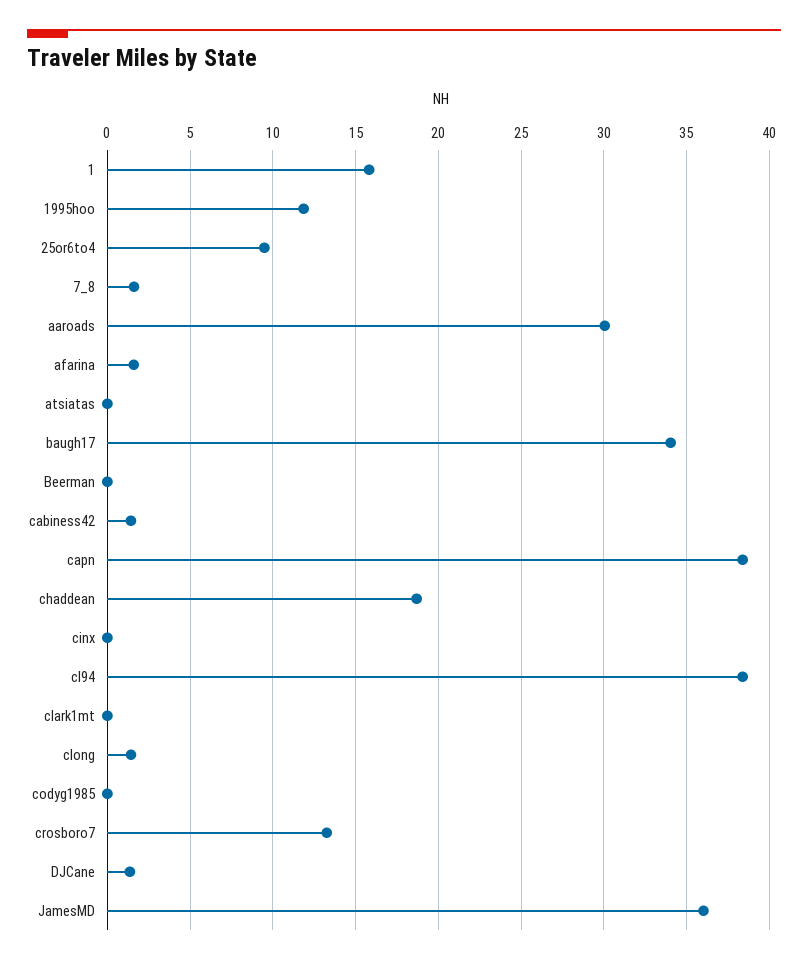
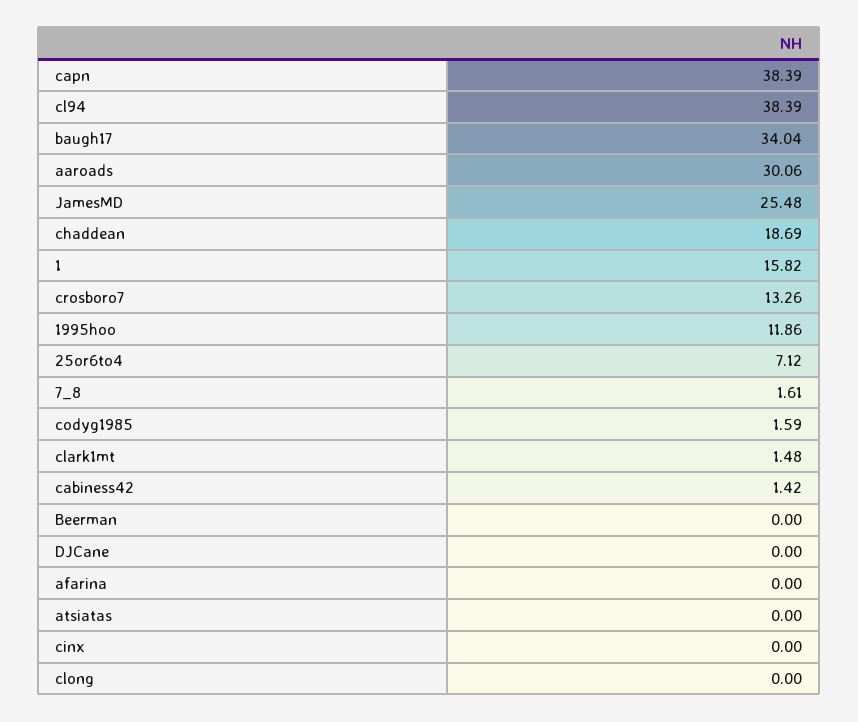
  {
    "1": 15.82,
    "1995hoo": 11.86,
-   "25or6to4": 9.5,
+   "25or6to4": 7.12,
    "7_8": 1.61,
    "aaroads": 30.06,
-   "afarina": 1.5,
+   "afarina": 0,
    "atsiatas": 0,
    "baugh17": 34.04,
    "Beerman": 0,
    "cabiness42": 1.42,
    "capn": 38.39,
    "chaddean": 18.69,
    "cinx": 0,
    "cl94": 38.39,
-   "clark1mt": 0,
+   "clark1mt": 1.48,
-   "clong": 1.5,
+   "clong": 0,
-   "codyg1985": 0,
+   "codyg1985": 1.59,
    "crosboro7": 13.26,
-   "DJCane": 1.5,
+   "DJCane": 0,
-   "JamesMD": 36
+   "JamesMD": 25.48
  }

